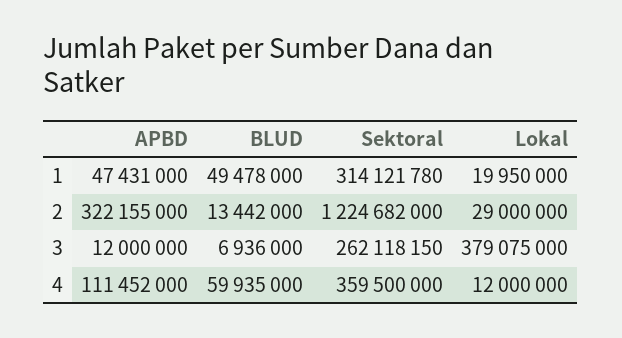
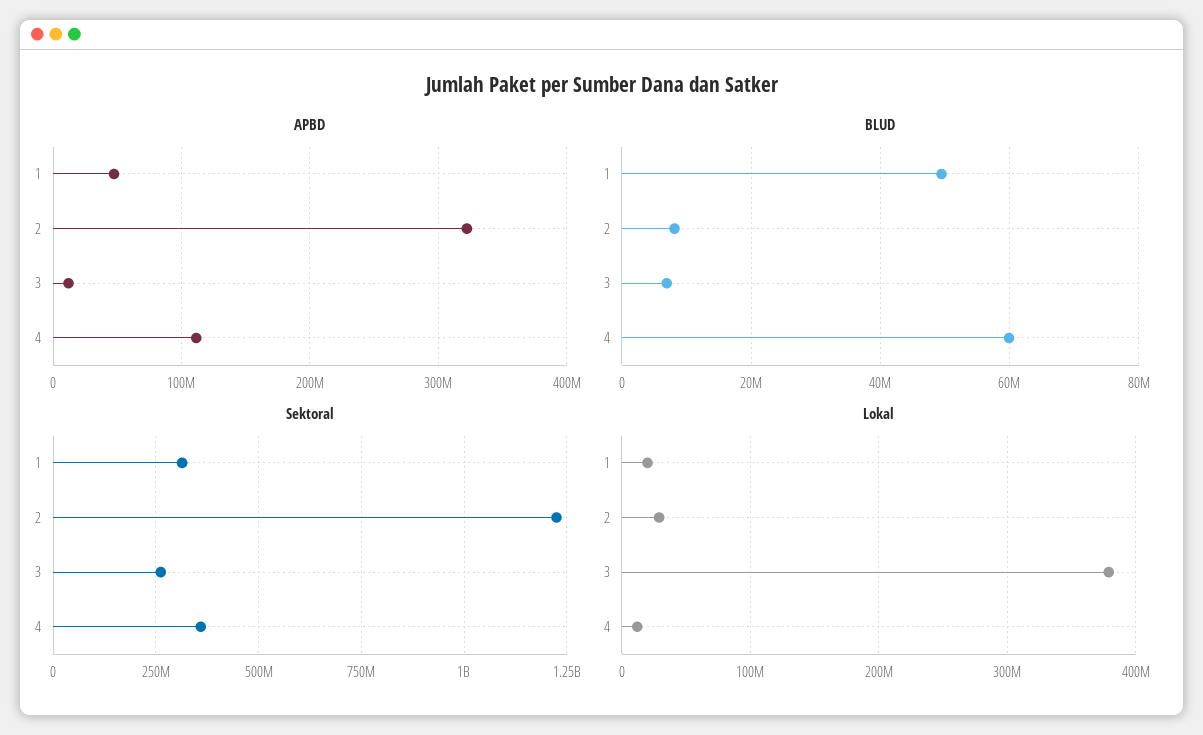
  {
    "APBD": {
      "1": 47431000,
      "2": 322155000,
      "3": 12000000,
      "4": 111452000
    },
    "BLUD": {
      "1": 49478000,
-     "2": 13442000,
+     "2": 8000000,
      "3": 6936000,
      "4": 59935000
    },
    "Sektoral": {
      "1": 314121780,
      "2": 1224682000,
      "3": 262118150,
      "4": 359500000
    },
    "Lokal": {
      "1": 19950000,
      "2": 29000000,
      "3": 379075000,
      "4": 12000000
    }
  }

